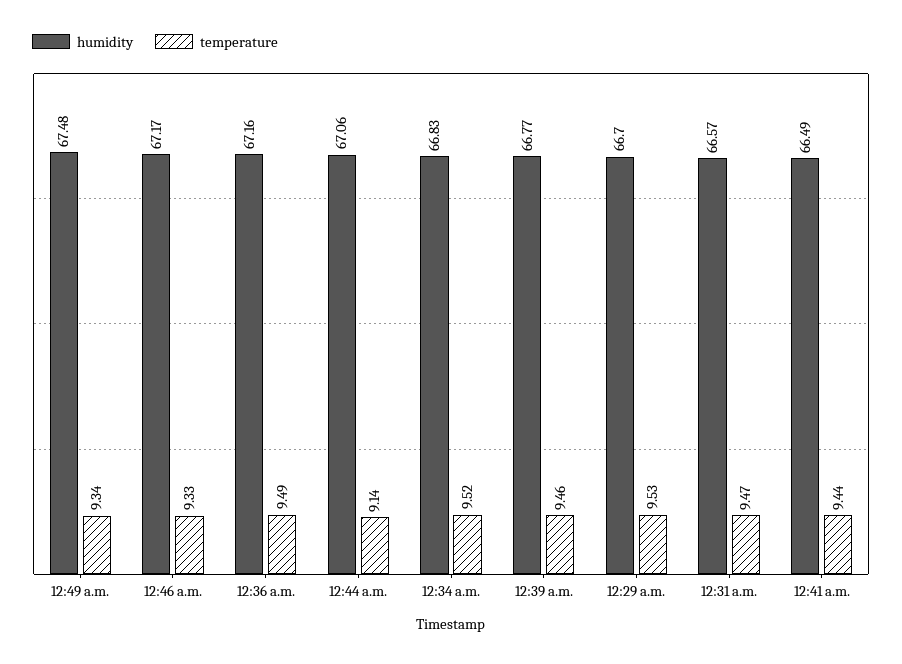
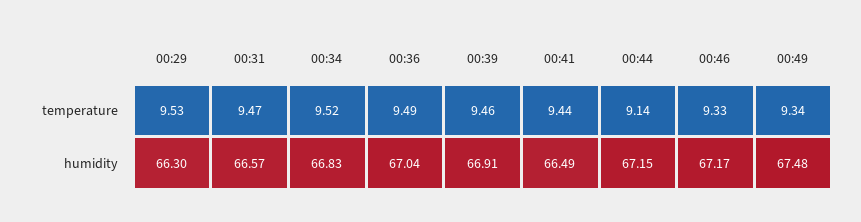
  {
    "humidity": {
      "12:49 a.m.": 67.48,
      "12:46 a.m.": 67.17,
-     "12:36 a.m.": 67.16,
+     "12:36 a.m.": 67.04,
-     "12:44 a.m.": 67.06,
+     "12:44 a.m.": 67.15,
      "12:34 a.m.": 66.83,
-     "12:39 a.m.": 66.77,
+     "12:39 a.m.": 66.91,
-     "12:29 a.m.": 66.7,
+     "12:29 a.m.": 66.3,
      "12:31 a.m.": 66.57,
      "12:41 a.m.": 66.49
    },
    "temperature": {
      "12:49 a.m.": 9.34,
      "12:46 a.m.": 9.33,
      "12:36 a.m.": 9.49,
      "12:44 a.m.": 9.14,
      "12:34 a.m.": 9.52,
      "12:39 a.m.": 9.46,
      "12:29 a.m.": 9.53,
      "12:31 a.m.": 9.47,
      "12:41 a.m.": 9.44
    }
  }

